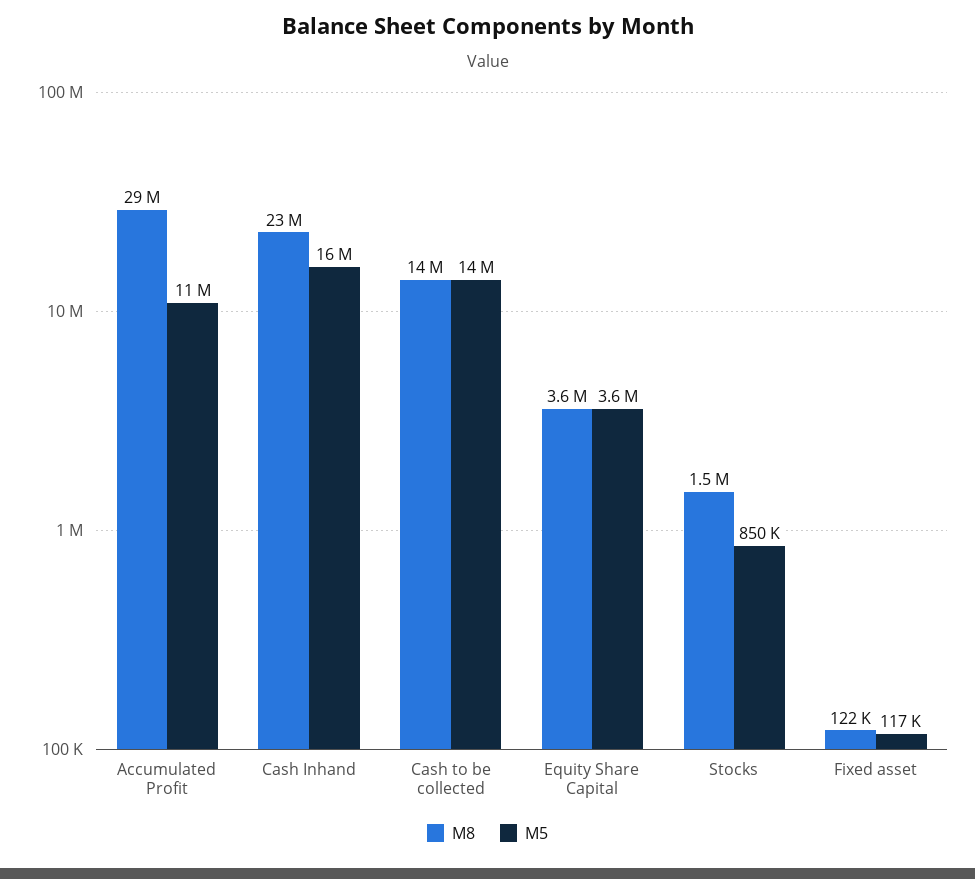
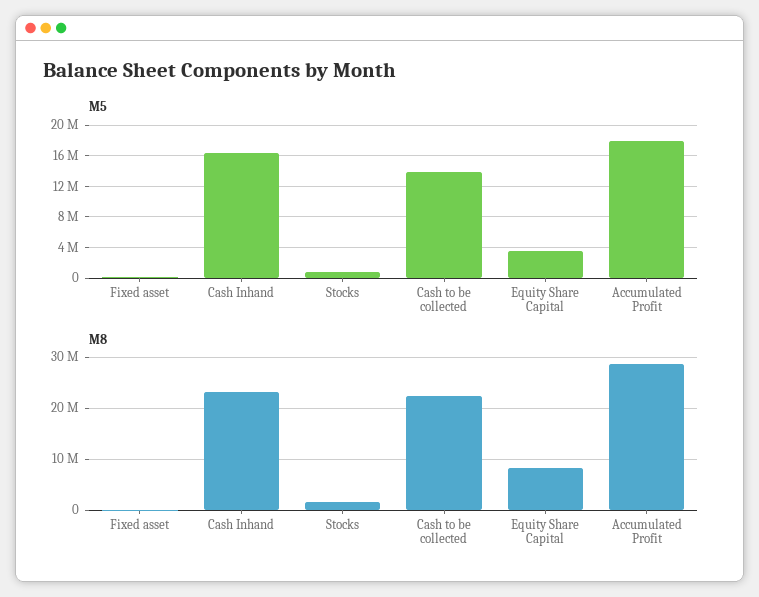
  {
    "M8": {
      "Accumulated Profit": 29000000,
      "Cash Inhand": 23000000,
-     "Cash to be collected": 14000000,
+     "Cash to be collected": 22000000,
-     "Equity Share Capital": 3600000,
+     "Equity Share Capital": 8000000,
      "Stocks": 1500000,
      "Fixed asset": 122000
    },
    "M5": {
-     "Accumulated Profit": 11000000,
+     "Accumulated Profit": 18000000,
      "Cash Inhand": 16000000,
      "Cash to be collected": 14000000,
      "Equity Share Capital": 3600000,
      "Stocks": 850000,
      "Fixed asset": 117000
    }
  }

